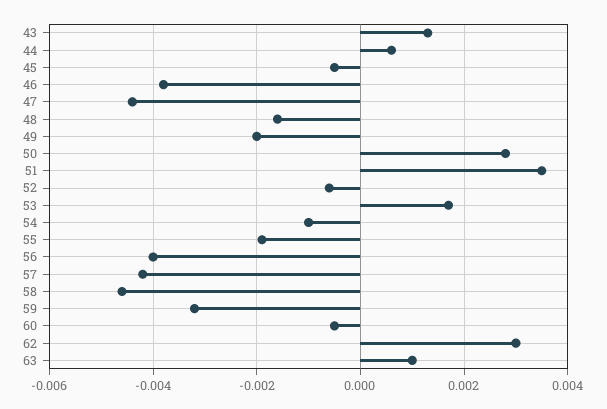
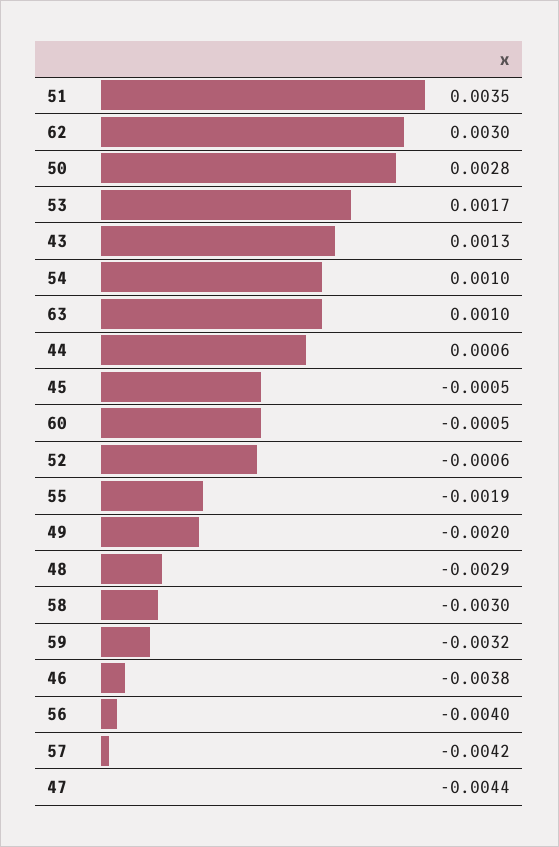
  {
    "43": 0.0013,
    "44": 0.0006,
    "45": -0.0005,
    "46": -0.0038,
    "47": -0.0044,
-   "48": -0.0015,
+   "48": -0.0029,
    "49": -0.002,
    "50": 0.0028,
    "51": 0.0035,
    "52": -0.0006,
    "53": 0.0017,
-   "54": -0.001,
+   "54": 0.001,
    "55": -0.0019,
    "56": -0.004,
    "57": -0.0042,
-   "58": -0.0045,
+   "58": -0.003,
    "59": -0.0032,
    "60": -0.0005,
    "62": 0.003,
    "63": 0.001
  }

